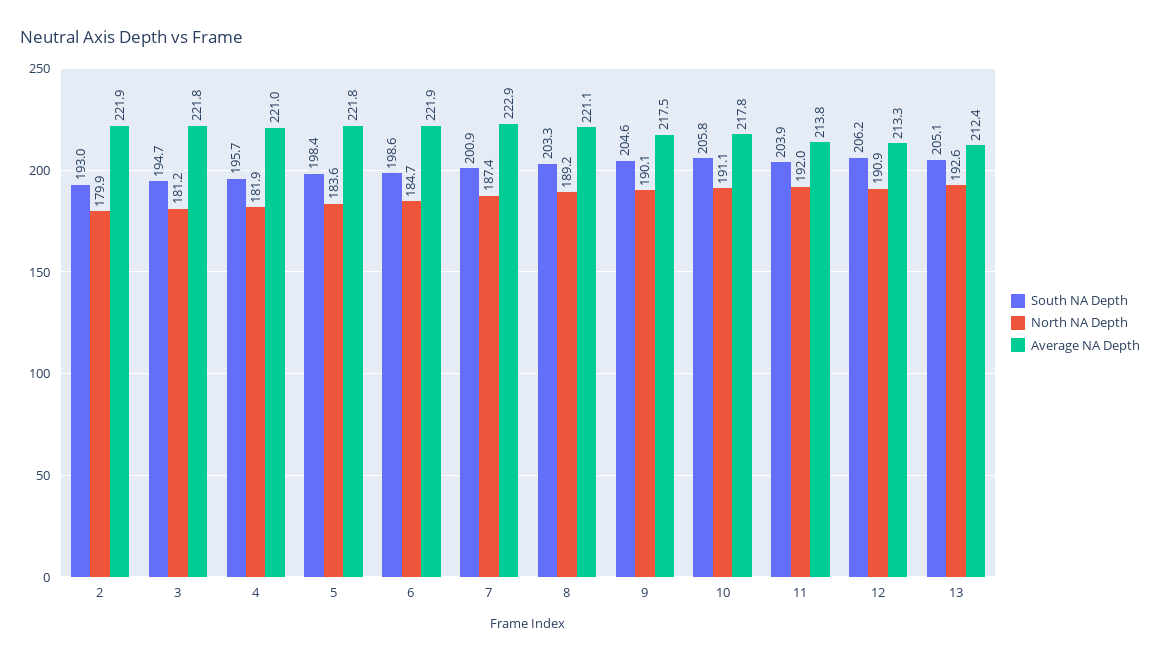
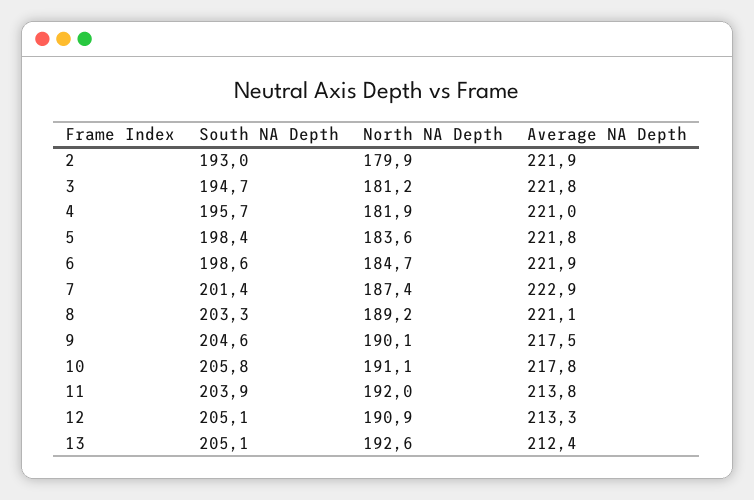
  {
    "South NA Depth": {
      "2": 193,
      "3": 194.7,
      "4": 195.7,
      "5": 198.4,
      "6": 198.6,
-     "7": 200.9,
+     "7": 201.4,
      "8": 203.3,
      "9": 204.6,
      "10": 205.8,
      "11": 203.9,
-     "12": 206.2,
+     "12": 205.1,
      "13": 205.1
    },
    "North NA Depth": {
      "2": 179.9,
      "3": 181.2,
      "4": 181.9,
      "5": 183.6,
      "6": 184.7,
      "7": 187.4,
      "8": 189.2,
      "9": 190.1,
      "10": 191.1,
      "11": 192,
      "12": 190.9,
      "13": 192.6
    },
    "Average NA Depth": {
      "2": 221.9,
      "3": 221.8,
      "4": 221,
      "5": 221.8,
      "6": 221.9,
      "7": 222.9,
      "8": 221.1,
      "9": 217.5,
      "10": 217.8,
      "11": 213.8,
      "12": 213.3,
      "13": 212.4
    }
  }

